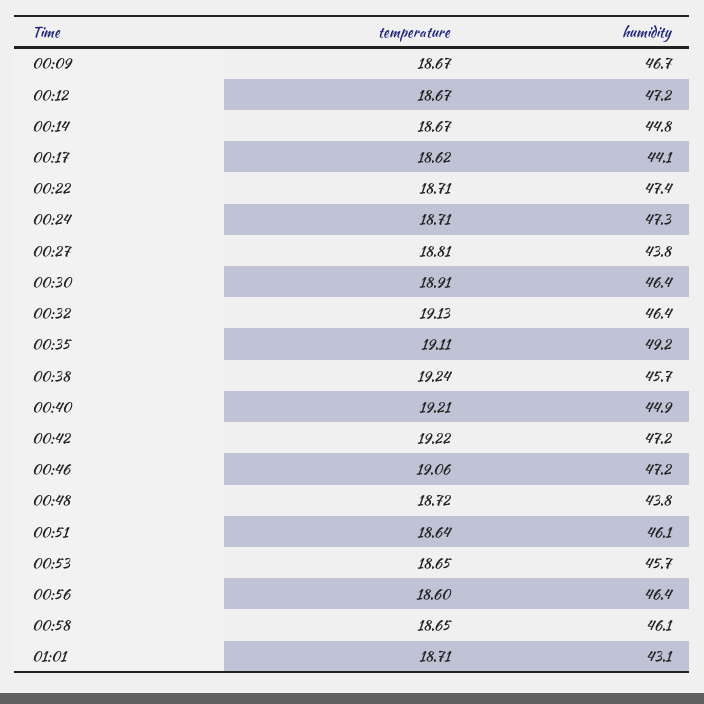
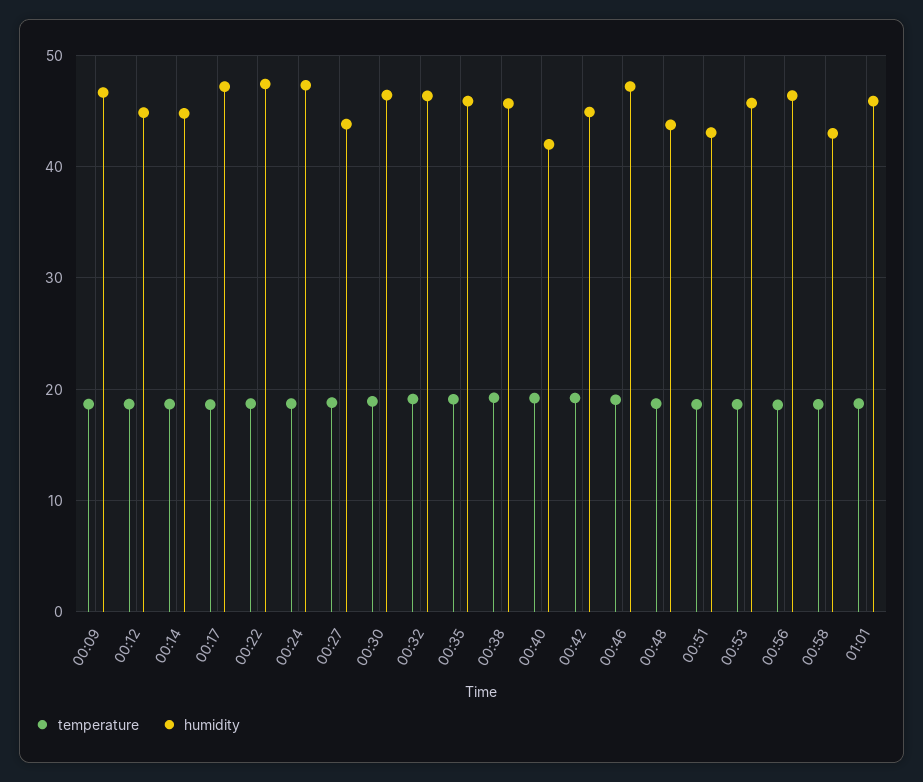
  {
    "temperature": {
      "00:09": 18.67,
      "00:12": 18.67,
      "00:14": 18.67,
      "00:17": 18.62,
      "00:22": 18.71,
      "00:24": 18.71,
      "00:27": 18.81,
      "00:30": 18.91,
      "00:32": 19.13,
      "00:35": 19.11,
      "00:38": 19.24,
      "00:40": 19.21,
      "00:42": 19.22,
      "00:46": 19.06,
      "00:48": 18.72,
      "00:51": 18.64,
      "00:53": 18.65,
      "00:56": 18.6,
      "00:58": 18.65,
      "01:01": 18.71
    },
    "humidity": {
      "00:09": 46.7,
-     "00:12": 47.2,
+     "00:12": 45,
      "00:14": 44.8,
-     "00:17": 44.1,
+     "00:17": 47,
      "00:22": 47.4,
      "00:24": 47.3,
      "00:27": 43.8,
      "00:30": 46.4,
      "00:32": 46.4,
-     "00:35": 49.2,
+     "00:35": 46,
      "00:38": 45.7,
-     "00:40": 44.9,
+     "00:40": 42,
-     "00:42": 47.2,
+     "00:42": 45,
      "00:46": 47.2,
      "00:48": 43.8,
-     "00:51": 46.1,
+     "00:51": 43,
      "00:53": 45.7,
      "00:56": 46.4,
-     "00:58": 46.1,
+     "00:58": 43,
-     "01:01": 43.1
+     "01:01": 46
    }
  }

